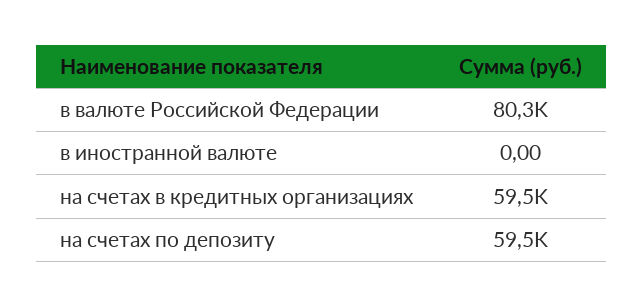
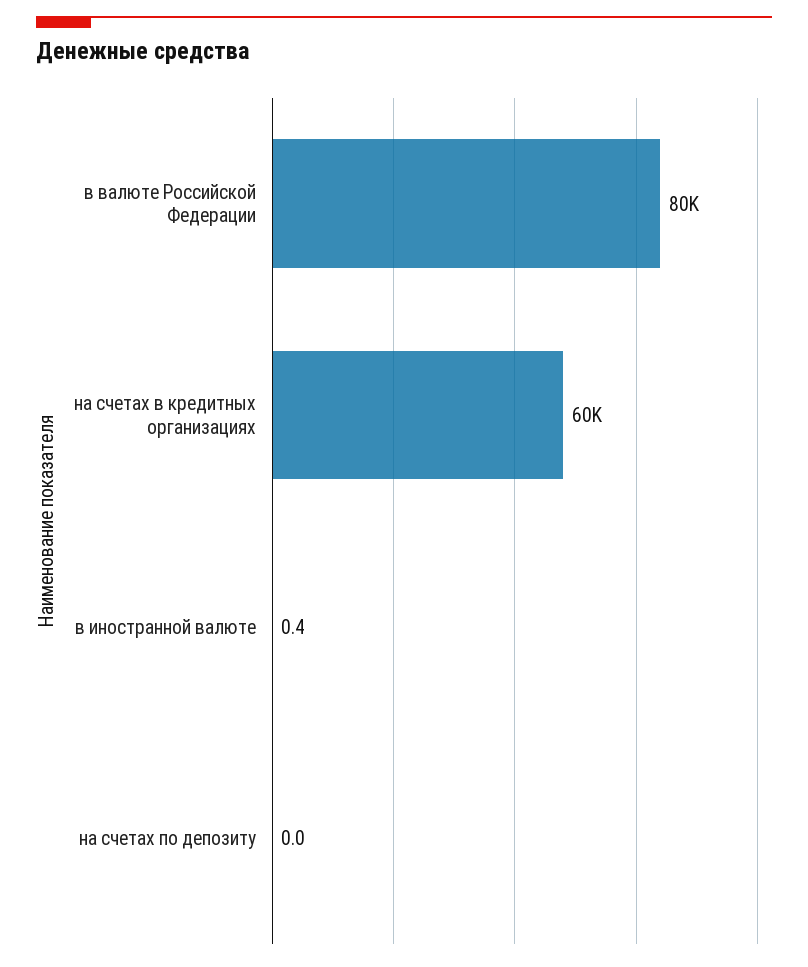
  {
    "в валюте Российской Федерации": 80300,
-   "в иностранной валюте": 0,
+   "в иностранной валюте": 0.4,
    "на счетах в кредитных организациях": 59500,
-   "на счетах по депозиту": 59500
+   "на счетах по депозиту": 0
  }

